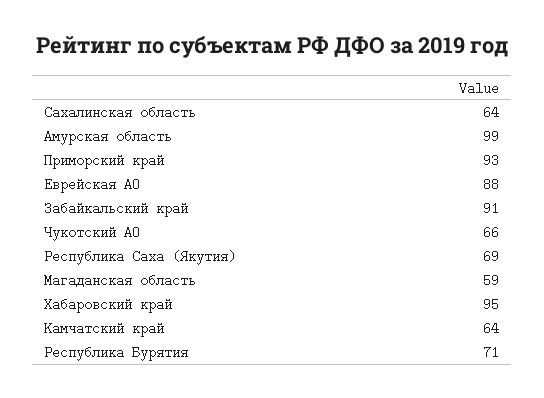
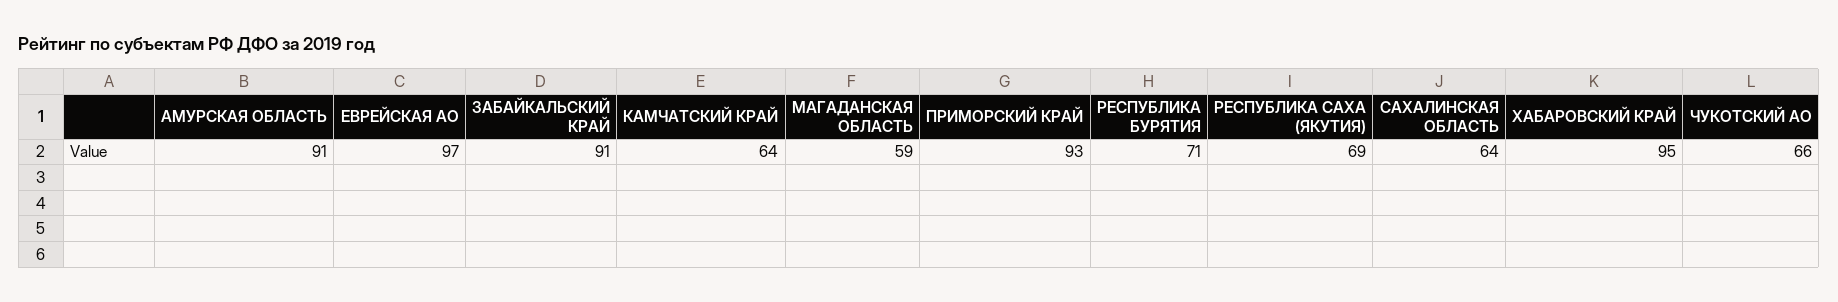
  {
    "Сахалинская область": 64,
-   "Амурская область": 99,
+   "Амурская область": 91,
    "Приморский край": 93,
-   "Еврейская АО": 88,
+   "Еврейская АО": 97,
    "Забайкальский край": 91,
    "Чукотский АО": 66,
    "Республика Саха (Якутия)": 69,
    "Магаданская область": 59,
    "Хабаровский край": 95,
    "Камчатский край": 64,
    "Республика Бурятия": 71
  }

